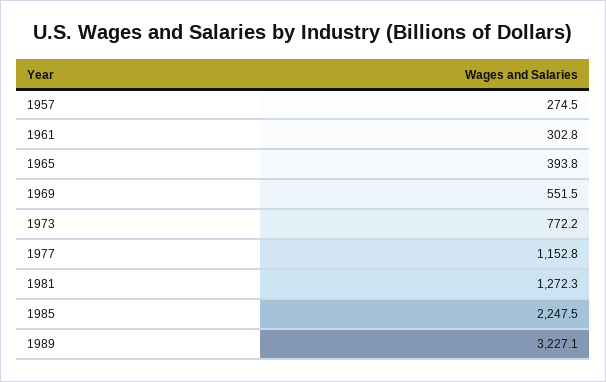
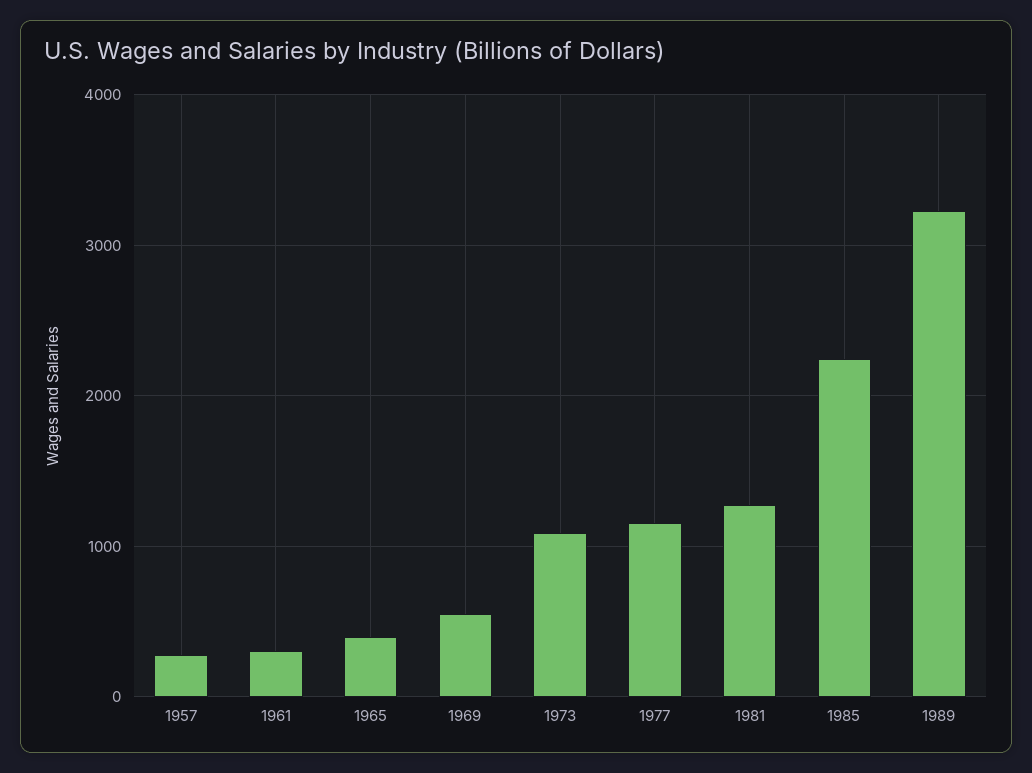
  {
    "1957": 274.5,
    "1961": 302.8,
    "1965": 393.8,
    "1969": 551.5,
-   "1973": 772.2,
+   "1973": 1100,
    "1977": 1152.8,
    "1981": 1272.3,
    "1985": 2247.5,
    "1989": 3227.1
  }

